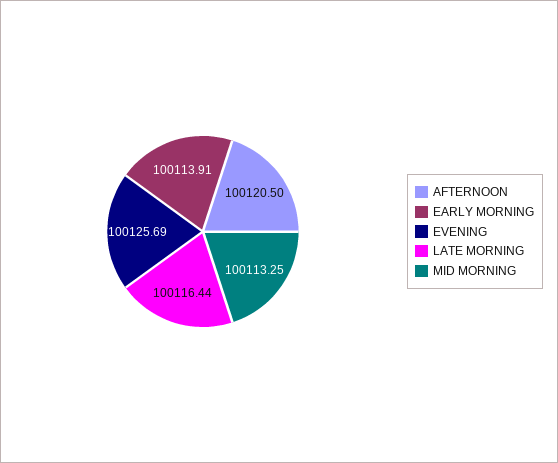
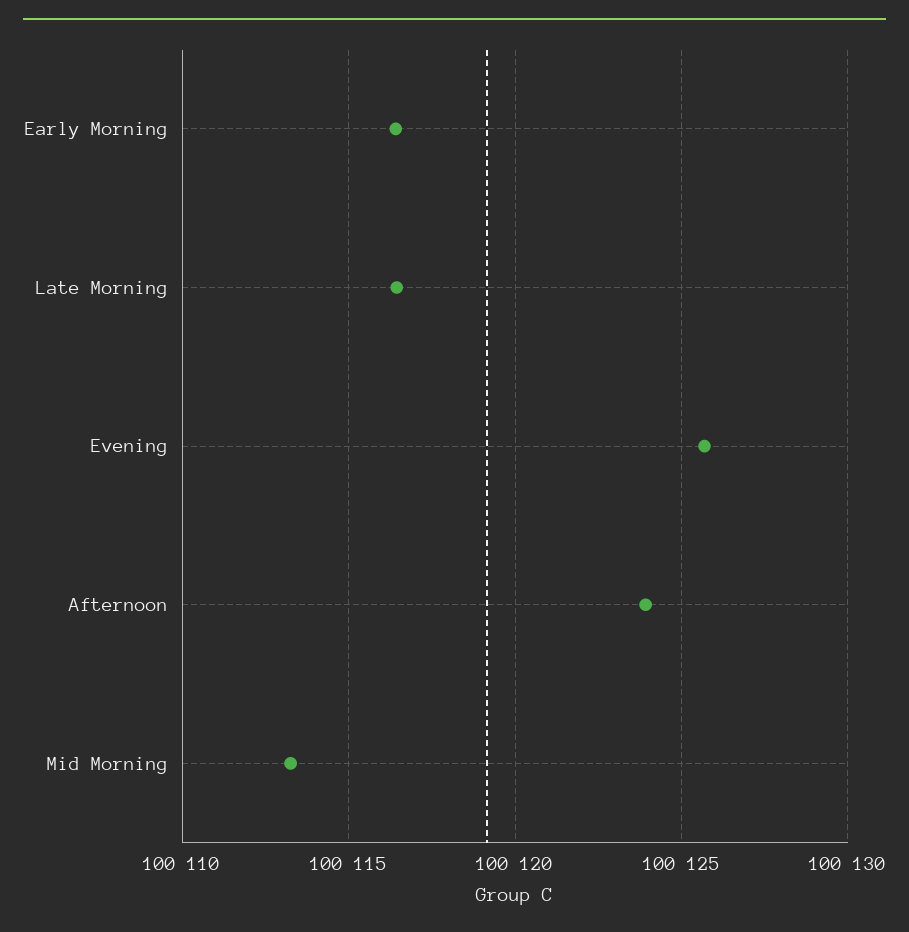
  {
-   "AFTERNOON": 100120.5,
+   "AFTERNOON": 100124,
-   "EARLY MORNING": 100113.91,
+   "EARLY MORNING": 100116.5,
    "EVENING": 100125.69,
    "LATE MORNING": 100116.44,
    "MID MORNING": 100113.25
  }

